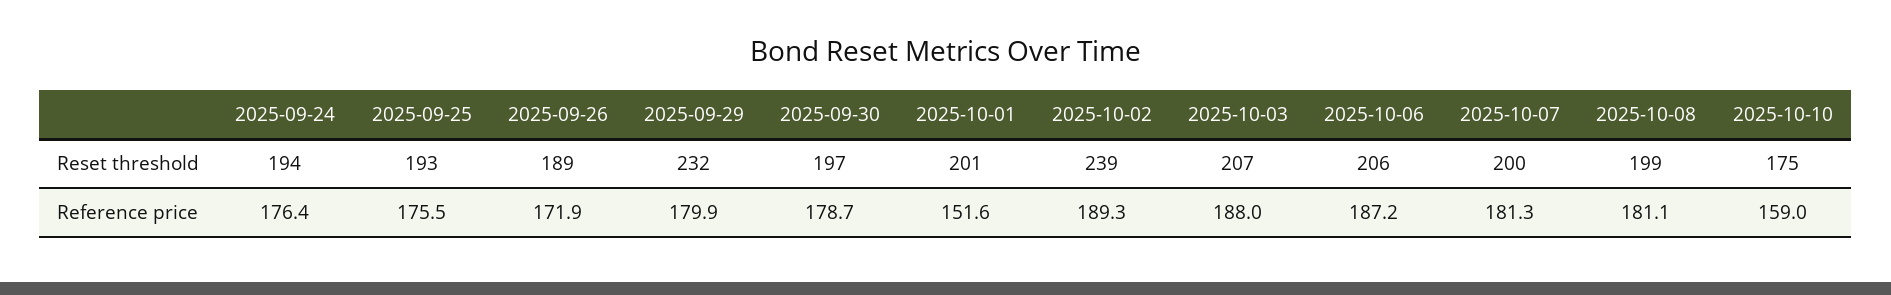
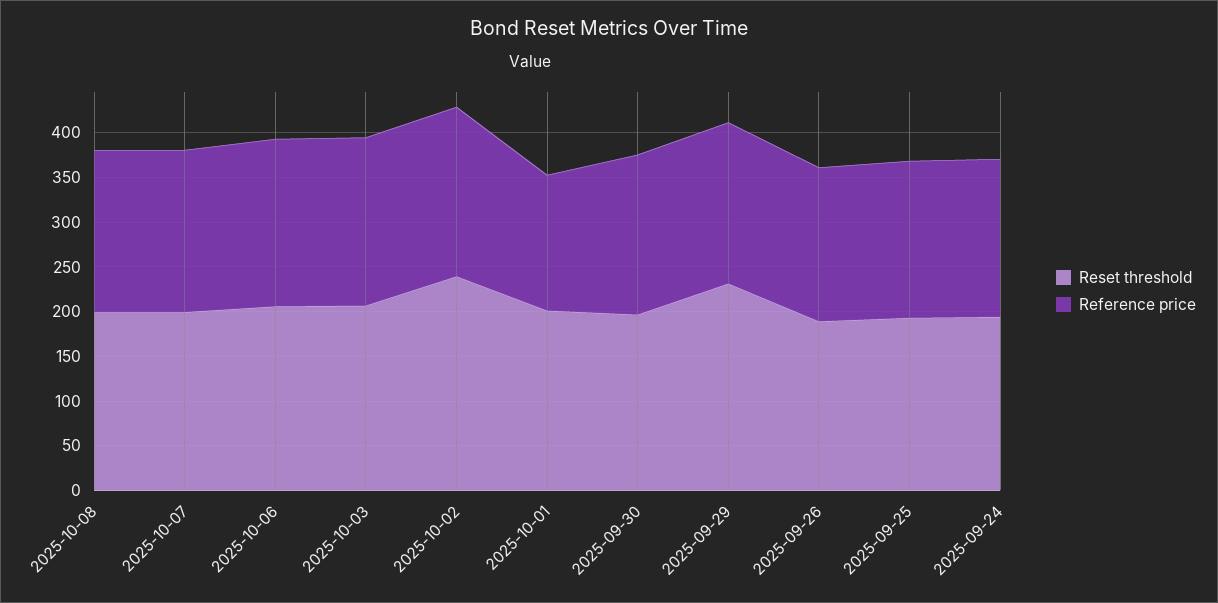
  {
    "Reset threshold": {
      "2025-09-24": 194,
      "2025-09-25": 193,
      "2025-09-26": 189,
      "2025-09-29": 232,
      "2025-09-30": 197,
      "2025-10-01": 201,
      "2025-10-02": 239,
      "2025-10-03": 207,
      "2025-10-06": 206,
      "2025-10-07": 200,
-     "2025-10-08": 199,
+     "2025-10-08": 199
-     "2025-10-10": 175
    },
    "Reference price": {
      "2025-09-24": 176.4,
      "2025-09-25": 175.5,
      "2025-09-26": 171.9,
      "2025-09-29": 179.9,
      "2025-09-30": 178.7,
      "2025-10-01": 151.6,
      "2025-10-02": 189.3,
      "2025-10-03": 188,
      "2025-10-06": 187.2,
      "2025-10-07": 181.3,
-     "2025-10-08": 181.1,
+     "2025-10-08": 181.1
-     "2025-10-10": 159
    }
  }

